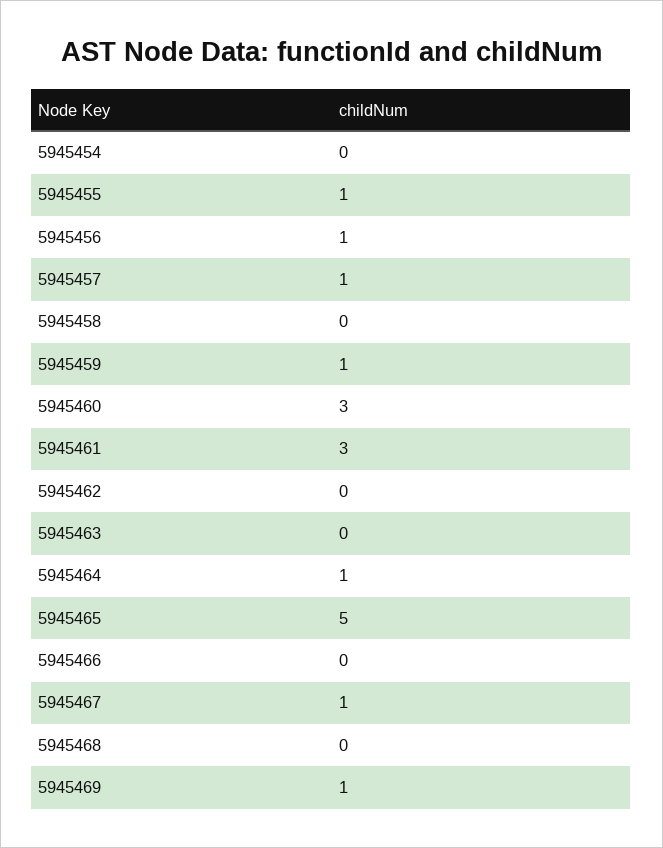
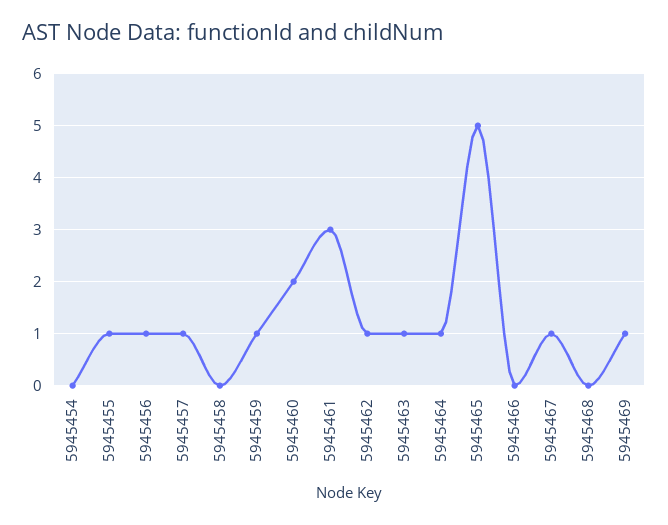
  {
    "5945454": 0,
    "5945455": 1,
    "5945456": 1,
    "5945457": 1,
    "5945458": 0,
    "5945459": 1,
-   "5945460": 3,
+   "5945460": 2,
    "5945461": 3,
-   "5945462": 0,
+   "5945462": 1,
-   "5945463": 0,
+   "5945463": 1,
    "5945464": 1,
    "5945465": 5,
    "5945466": 0,
    "5945467": 1,
    "5945468": 0,
    "5945469": 1
  }

